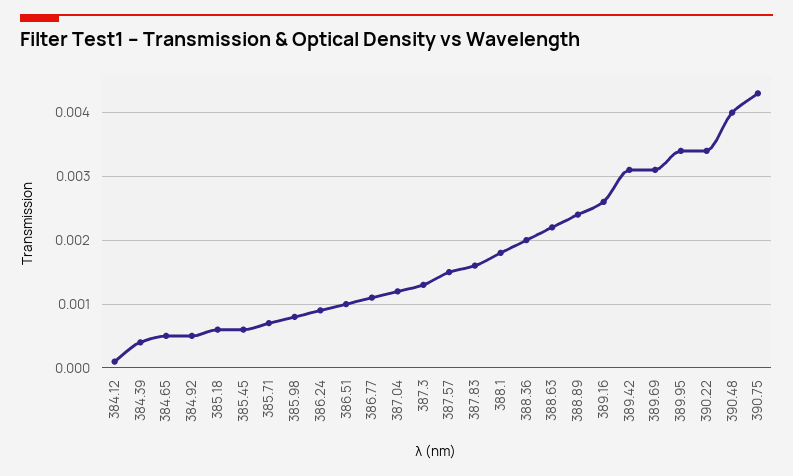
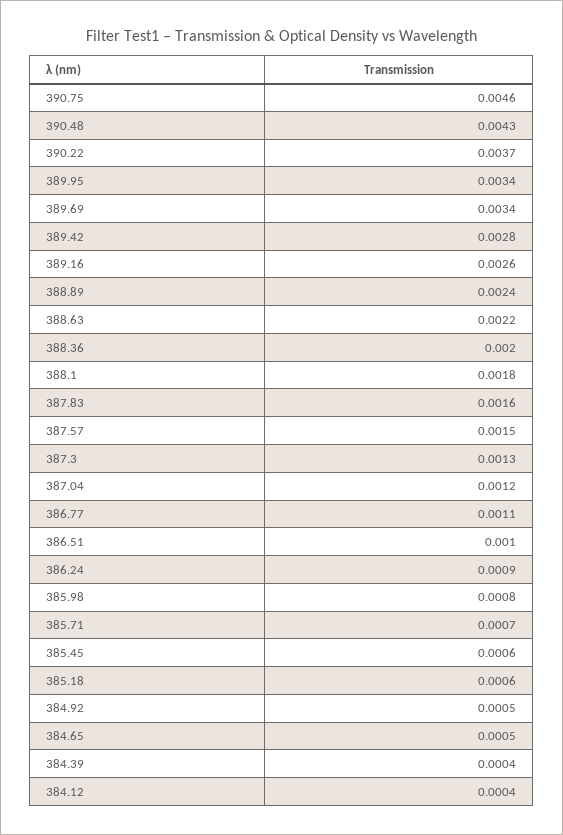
  {
-   "384.12": 0.0001,
+   "384.12": 0.0004,
    "384.39": 0.0004,
    "384.65": 0.0005,
    "384.92": 0.0005,
    "385.18": 0.0006,
    "385.45": 0.0006,
    "385.71": 0.0007,
    "385.98": 0.0008,
    "386.24": 0.0009,
    "386.51": 0.001,
    "386.77": 0.0011,
    "387.04": 0.0012,
    "387.3": 0.0013,
    "387.57": 0.0015,
    "387.83": 0.0016,
    "388.1": 0.0018,
    "388.36": 0.002,
    "388.63": 0.0022,
    "388.89": 0.0024,
    "389.16": 0.0026,
-   "389.42": 0.0031,
+   "389.42": 0.0028,
-   "389.69": 0.0031,
+   "389.69": 0.0034,
    "389.95": 0.0034,
-   "390.22": 0.0034,
+   "390.22": 0.0037,
-   "390.48": 0.004,
+   "390.48": 0.0043,
-   "390.75": 0.0043
+   "390.75": 0.0046
  }

